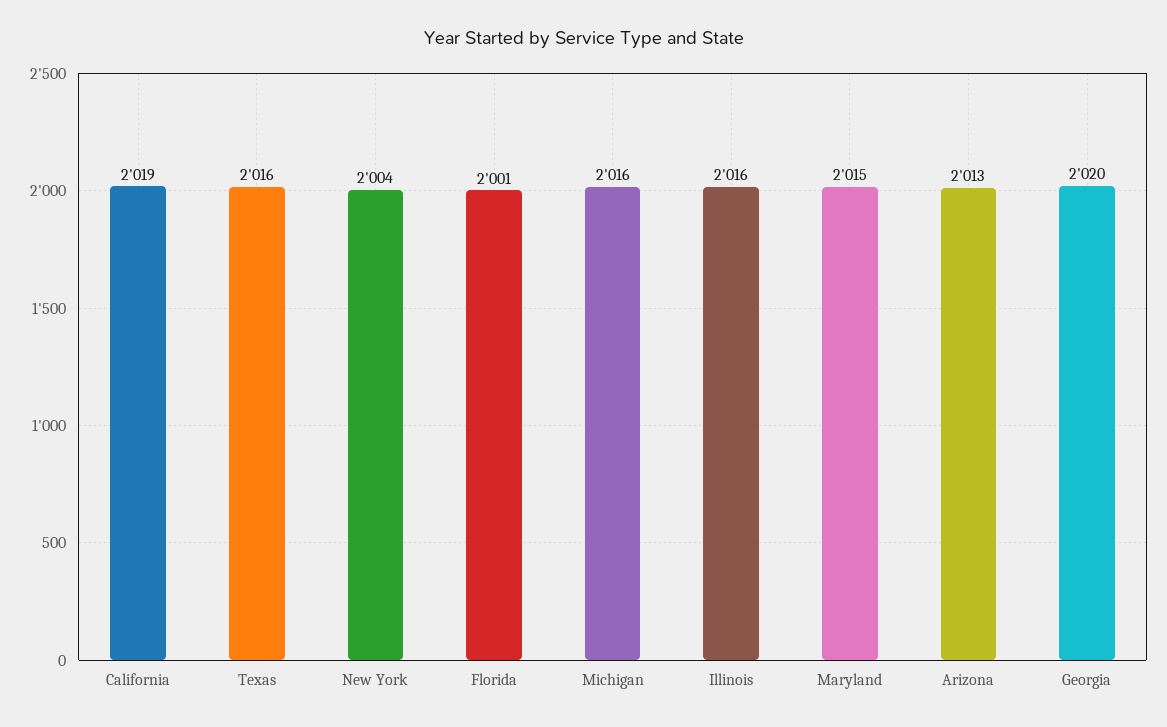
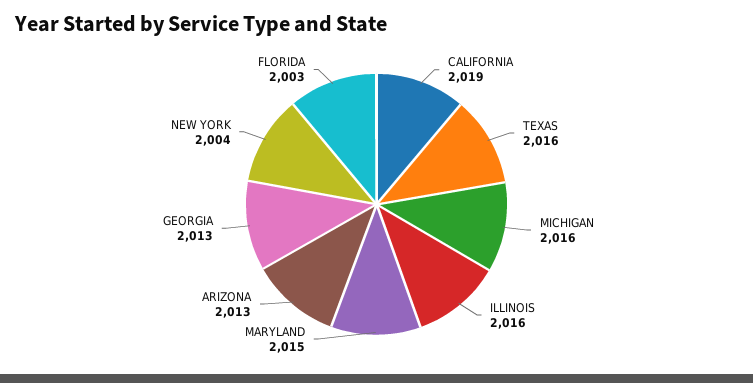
  {
    "California": 2019,
    "Texas": 2016,
    "New York": 2004,
-   "Florida": 2001,
+   "Florida": 2003,
    "Michigan": 2016,
    "Illinois": 2016,
    "Maryland": 2015,
    "Arizona": 2013,
-   "Georgia": 2020
+   "Georgia": 2013
  }

